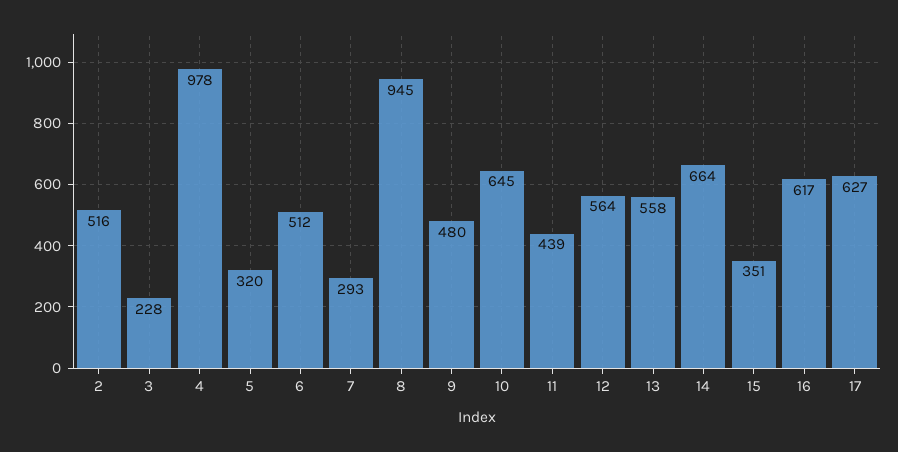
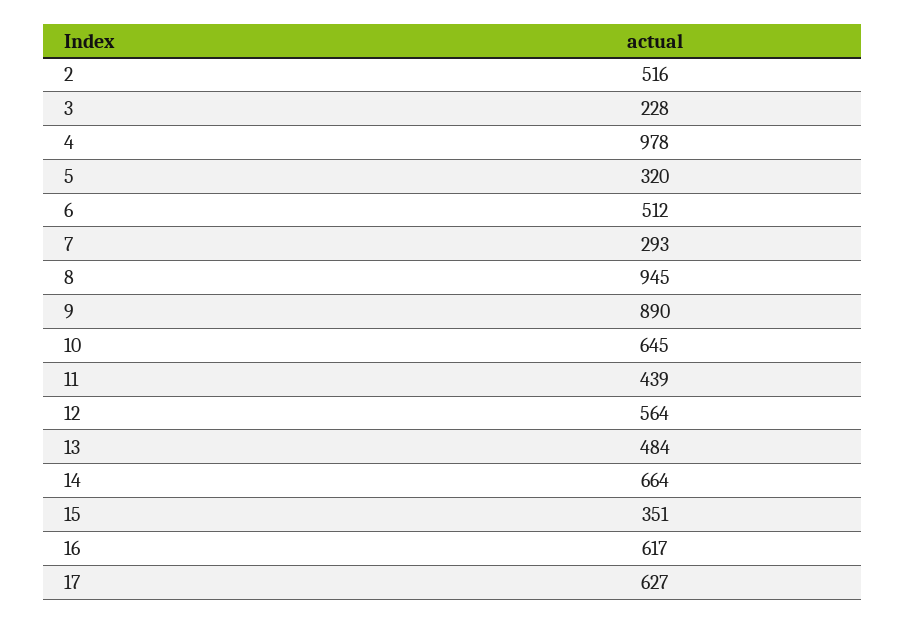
  {
    "2": 516,
    "3": 228,
    "4": 978,
    "5": 320,
    "6": 512,
    "7": 293,
    "8": 945,
-   "9": 480,
+   "9": 890,
    "10": 645,
    "11": 439,
    "12": 564,
-   "13": 558,
+   "13": 484,
    "14": 664,
    "15": 351,
    "16": 617,
    "17": 627
  }

